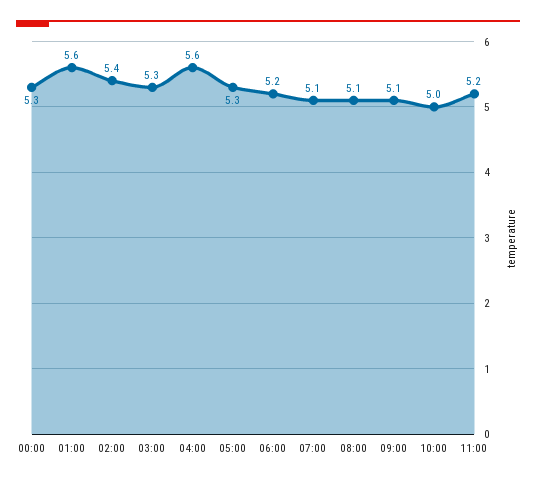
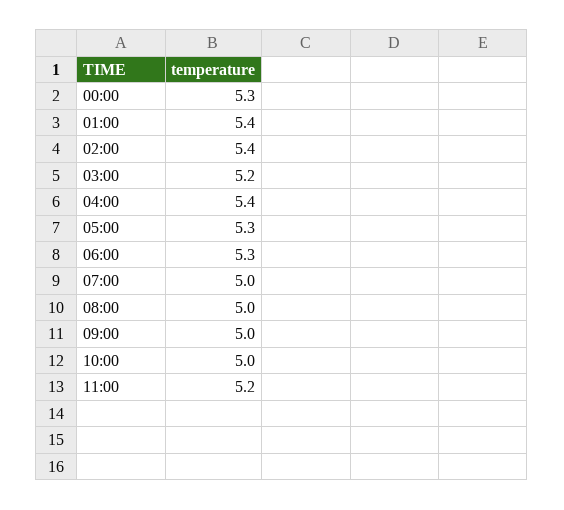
  {
    "00:00": 5.3,
-   "01:00": 5.6,
+   "01:00": 5.4,
    "02:00": 5.4,
-   "03:00": 5.3,
+   "03:00": 5.2,
-   "04:00": 5.6,
+   "04:00": 5.4,
    "05:00": 5.3,
-   "06:00": 5.2,
+   "06:00": 5.3,
-   "07:00": 5.1,
+   "07:00": 5,
-   "08:00": 5.1,
+   "08:00": 5,
-   "09:00": 5.1,
+   "09:00": 5,
    "10:00": 5,
    "11:00": 5.2
  }

